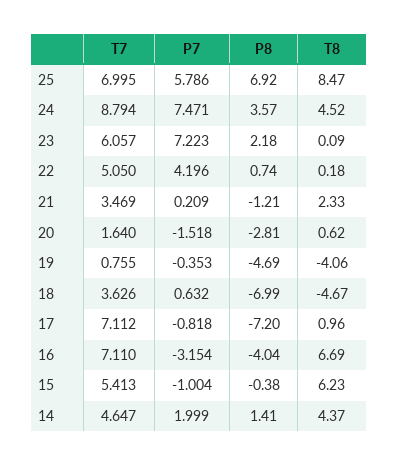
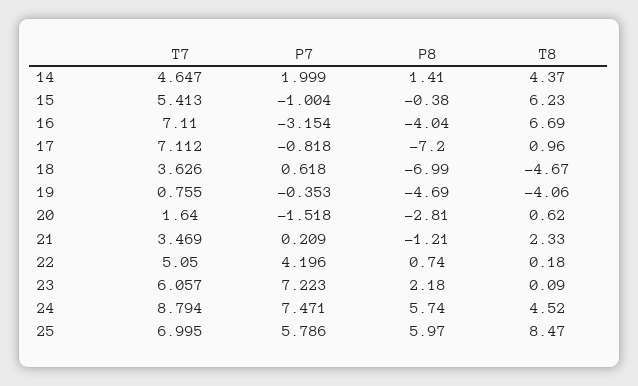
  {
    "T7": {
      "25": 6.995,
      "24": 8.794,
      "23": 6.057,
      "22": 5.05,
      "21": 3.469,
      "20": 1.64,
      "19": 0.755,
      "18": 3.626,
      "17": 7.112,
      "16": 7.11,
      "15": 5.413,
      "14": 4.647
    },
    "P7": {
      "25": 5.786,
      "24": 7.471,
      "23": 7.223,
      "22": 4.196,
      "21": 0.209,
      "20": -1.518,
      "19": -0.353,
-     "18": 0.632,
+     "18": 0.618,
      "17": -0.818,
      "16": -3.154,
      "15": -1.004,
      "14": 1.999
    },
    "P8": {
-     "25": 6.92,
+     "25": 5.97,
-     "24": 3.57,
+     "24": 5.74,
      "23": 2.18,
      "22": 0.74,
      "21": -1.21,
      "20": -2.81,
      "19": -4.69,
      "18": -6.99,
      "17": -7.2,
      "16": -4.04,
      "15": -0.38,
      "14": 1.41
    },
    "T8": {
      "25": 8.47,
      "24": 4.52,
      "23": 0.09,
      "22": 0.18,
      "21": 2.33,
      "20": 0.62,
      "19": -4.06,
      "18": -4.67,
      "17": 0.96,
      "16": 6.69,
      "15": 6.23,
      "14": 4.37
    }
  }

